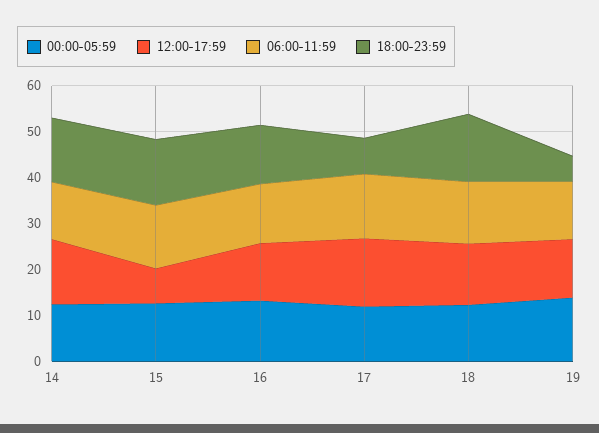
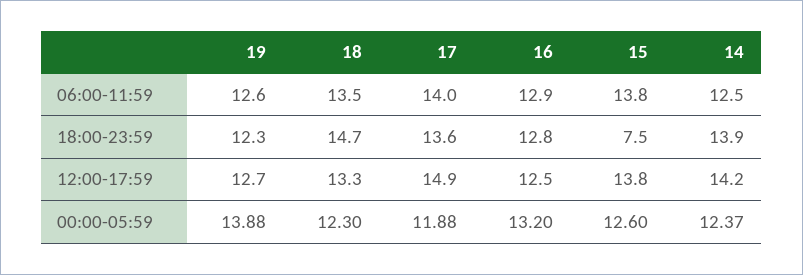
  {
    "00:00-05:59": {
      "14": 12.37,
      "15": 12.6,
      "16": 13.2,
      "17": 11.88,
      "18": 12.3,
      "19": 13.88
    },
    "12:00-17:59": {
      "14": 14.2,
-     "15": 8,
+     "15": 13.8,
      "16": 12.5,
      "17": 14.9,
      "18": 13.3,
      "19": 12.7
    },
    "06:00-11:59": {
      "14": 12.5,
      "15": 13.8,
      "16": 12.9,
      "17": 14,
      "18": 13.5,
      "19": 12.6
    },
    "18:00-23:59": {
      "14": 13.9,
-     "15": 14,
+     "15": 7.5,
      "16": 12.8,
-     "17": 8,
+     "17": 13.6,
      "18": 14.7,
-     "19": 6
+     "19": 12.3
    }
  }

